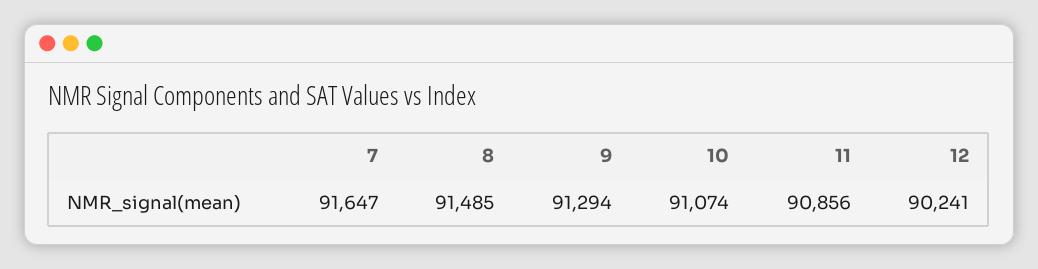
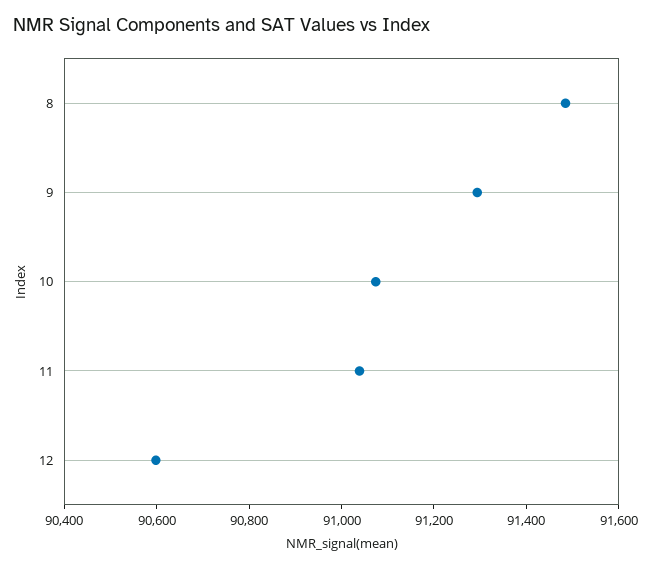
  {
-   "7": 91647,
    "8": 91485,
    "9": 91294,
    "10": 91074,
-   "11": 90856,
+   "11": 91050,
-   "12": 90241
+   "12": 90600
  }

